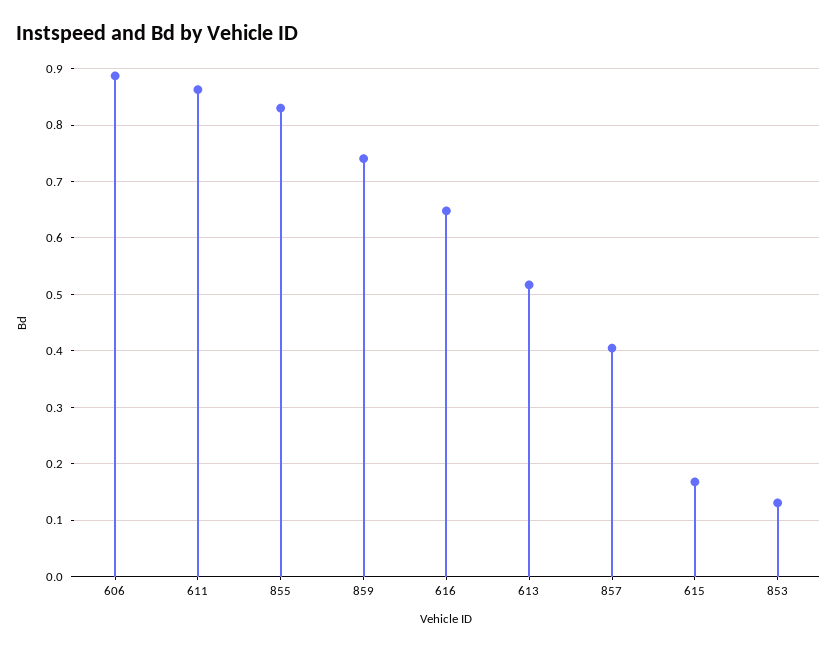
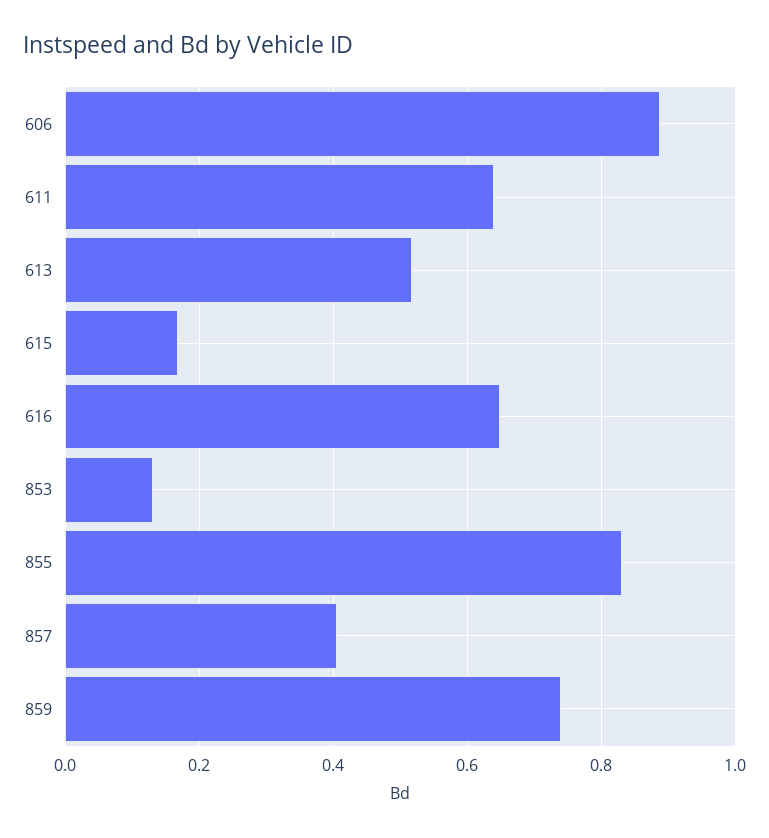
  {
    "606": 0.88,
-   "611": 0.86,
+   "611": 0.64,
    "855": 0.84,
    "859": 0.74,
    "616": 0.64,
    "613": 0.52,
    "857": 0.4,
    "615": 0.16,
    "853": 0.14
  }

